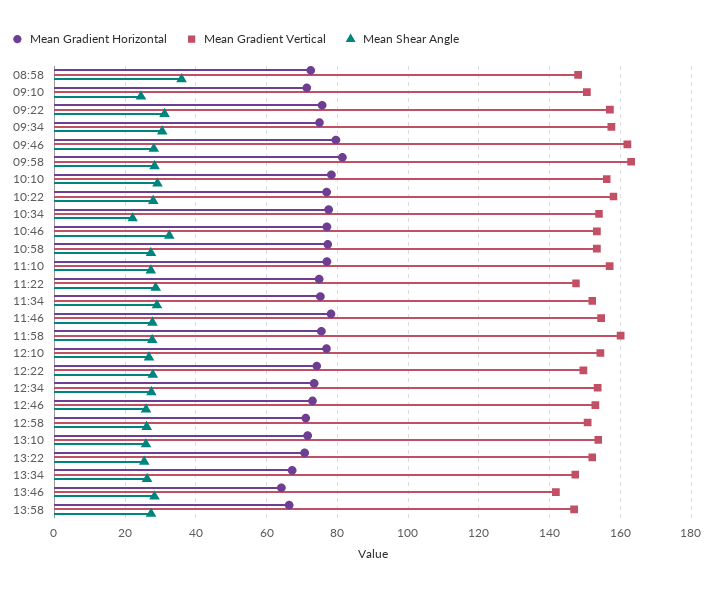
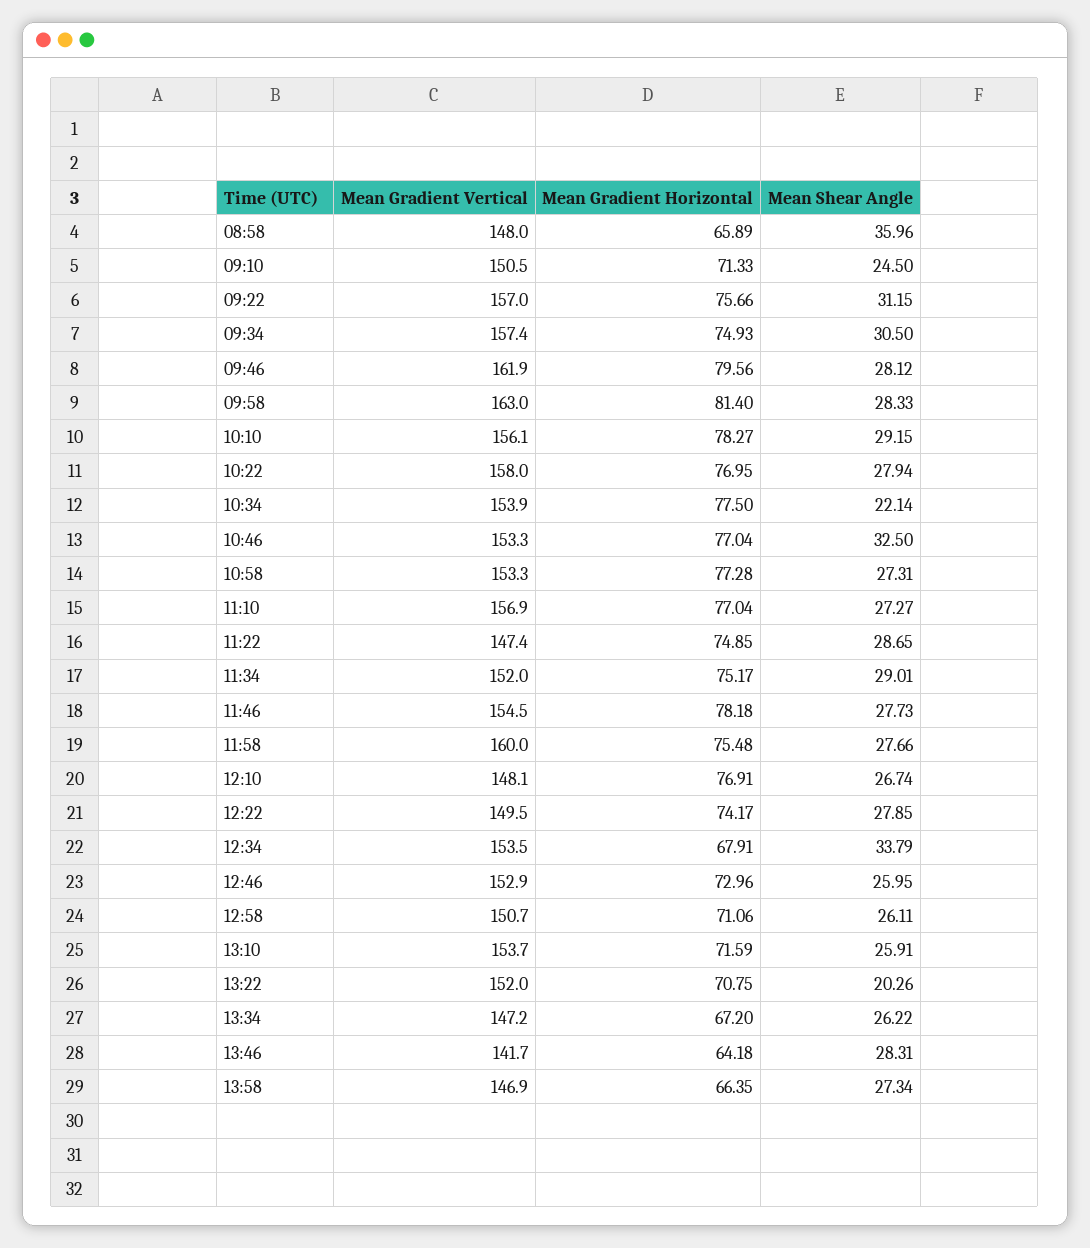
  {
    "Mean Gradient Horizontal": {
-     "08:58": 72,
+     "08:58": 65.89,
      "09:10": 71.33,
      "09:22": 75.66,
      "09:34": 74.93,
      "09:46": 79.56,
      "09:58": 81.4,
      "10:10": 78.27,
      "10:22": 76.95,
      "10:34": 77.5,
      "10:46": 77.04,
      "10:58": 77.28,
      "11:10": 77.04,
      "11:22": 74.85,
      "11:34": 75.17,
      "11:46": 78.18,
      "11:58": 75.48,
      "12:10": 76.91,
      "12:22": 74.17,
-     "12:34": 74,
+     "12:34": 67.91,
      "12:46": 72.96,
      "12:58": 71.06,
      "13:10": 71.59,
      "13:22": 70.75,
      "13:34": 67.2,
      "13:46": 64.18,
      "13:58": 66.35
    },
    "Mean Gradient Vertical": {
      "08:58": 148,
      "09:10": 150.5,
      "09:22": 157,
      "09:34": 157.4,
      "09:46": 161.9,
      "09:58": 163,
      "10:10": 156.1,
      "10:22": 158,
      "10:34": 153.9,
      "10:46": 153.3,
      "10:58": 153.3,
      "11:10": 156.9,
      "11:22": 147.4,
      "11:34": 152,
      "11:46": 154.5,
      "11:58": 160,
-     "12:10": 154,
+     "12:10": 148.1,
      "12:22": 149.5,
      "12:34": 153.5,
      "12:46": 152.9,
      "12:58": 150.7,
      "13:10": 153.7,
      "13:22": 152,
      "13:34": 147.2,
      "13:46": 141.7,
      "13:58": 146.9
    },
    "Mean Shear Angle": {
      "08:58": 35.96,
      "09:10": 24.5,
      "09:22": 31.15,
      "09:34": 30.5,
      "09:46": 28.12,
      "09:58": 28.33,
      "10:10": 29.15,
      "10:22": 27.94,
      "10:34": 22.14,
      "10:46": 32.5,
      "10:58": 27.31,
      "11:10": 27.27,
      "11:22": 28.65,
      "11:34": 29.01,
      "11:46": 27.73,
      "11:58": 27.66,
      "12:10": 26.74,
      "12:22": 27.85,
-     "12:34": 28,
+     "12:34": 33.79,
      "12:46": 25.95,
      "12:58": 26.11,
      "13:10": 25.91,
-     "13:22": 26,
+     "13:22": 20.26,
      "13:34": 26.22,
      "13:46": 28.31,
      "13:58": 27.34
    }
  }

